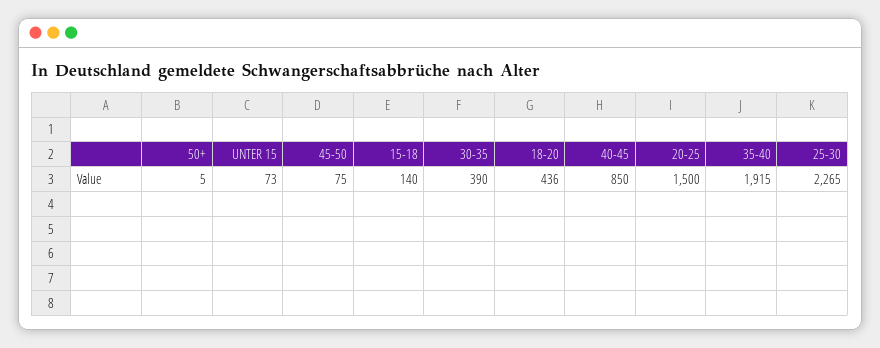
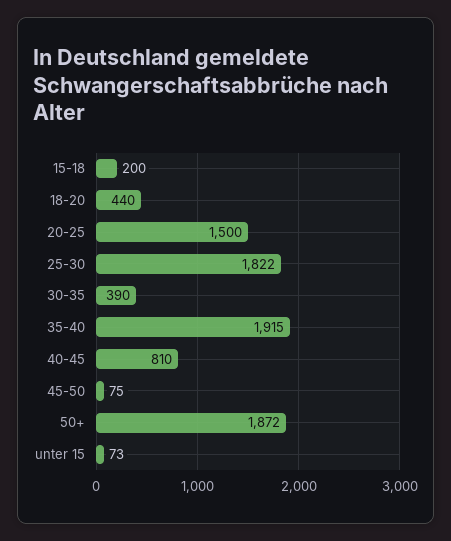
  {
-   "50+": 5,
+   "50+": 1872,
    "UNTER 15": 73,
    "45-50": 75,
-   "15-18": 140,
+   "15-18": 200,
    "30-35": 390,
-   "18-20": 436,
+   "18-20": 440,
-   "40-45": 850,
+   "40-45": 810,
    "20-25": 1500,
    "35-40": 1915,
-   "25-30": 2265
+   "25-30": 1822
  }

